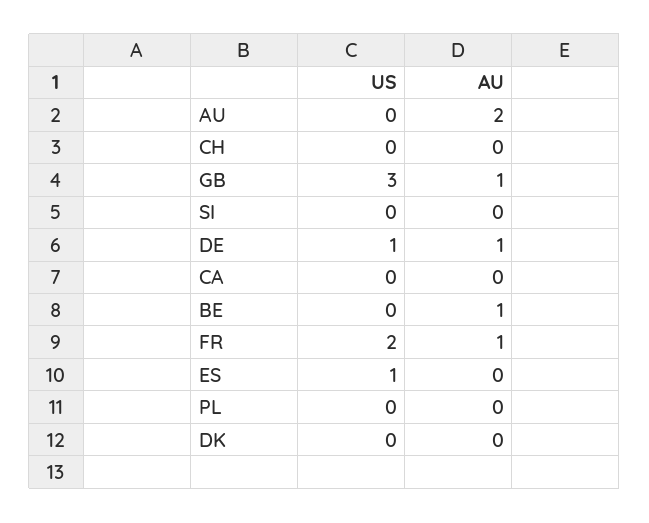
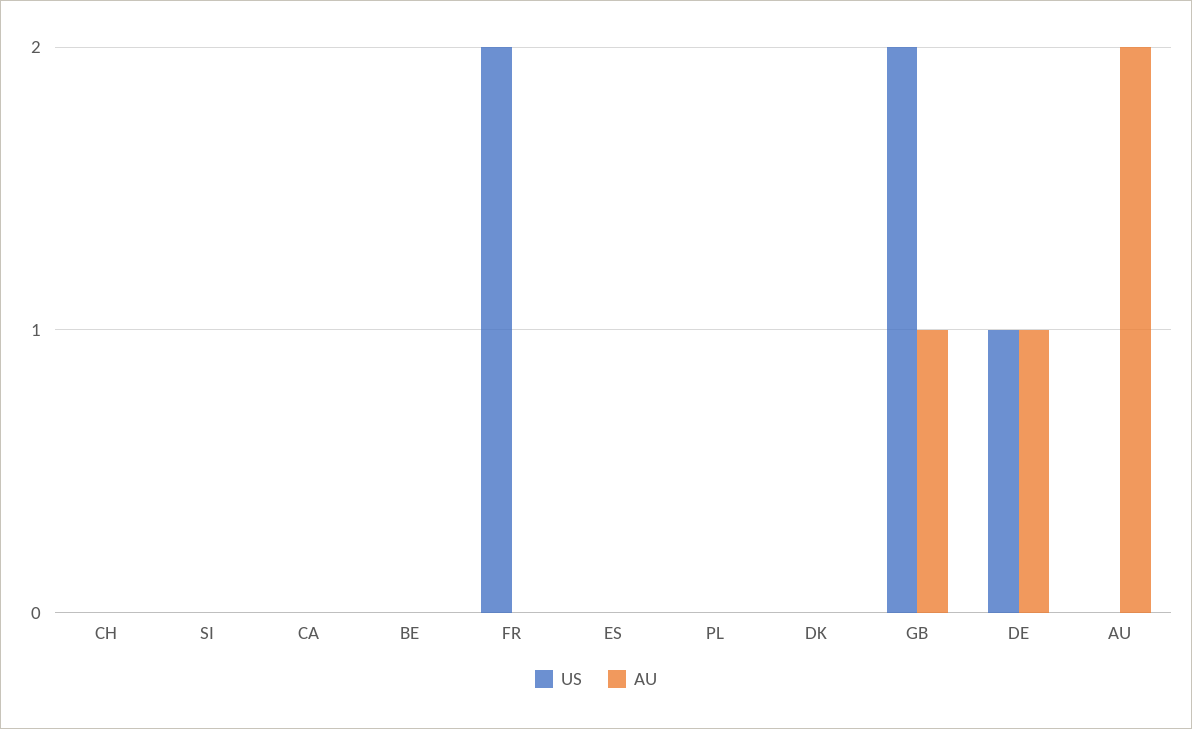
  {
    "US": {
      "AU": 0,
      "CH": 0,
-     "GB": 3,
+     "GB": 2,
      "SI": 0,
      "DE": 1,
      "CA": 0,
      "BE": 0,
      "FR": 2,
-     "ES": 1,
+     "ES": 0,
      "PL": 0,
      "DK": 0
    },
    "AU": {
      "AU": 2,
      "CH": 0,
      "GB": 1,
      "SI": 0,
      "DE": 1,
      "CA": 0,
-     "BE": 1,
+     "BE": 0,
-     "FR": 1,
+     "FR": 0,
      "ES": 0,
      "PL": 0,
      "DK": 0
    }
  }

